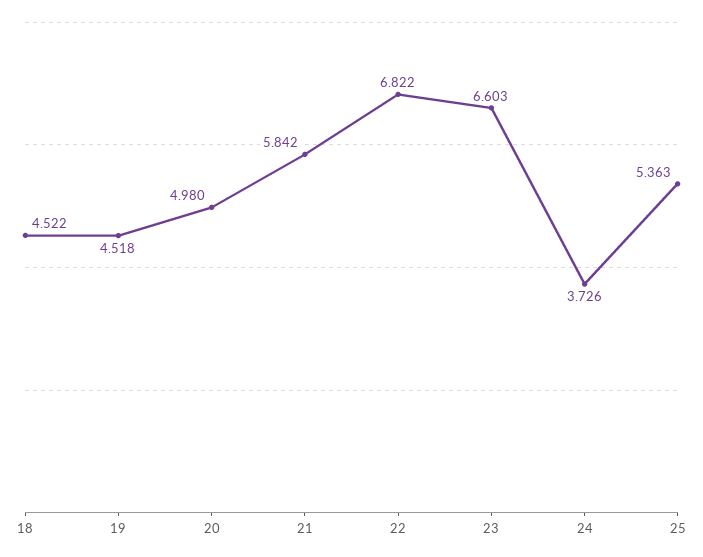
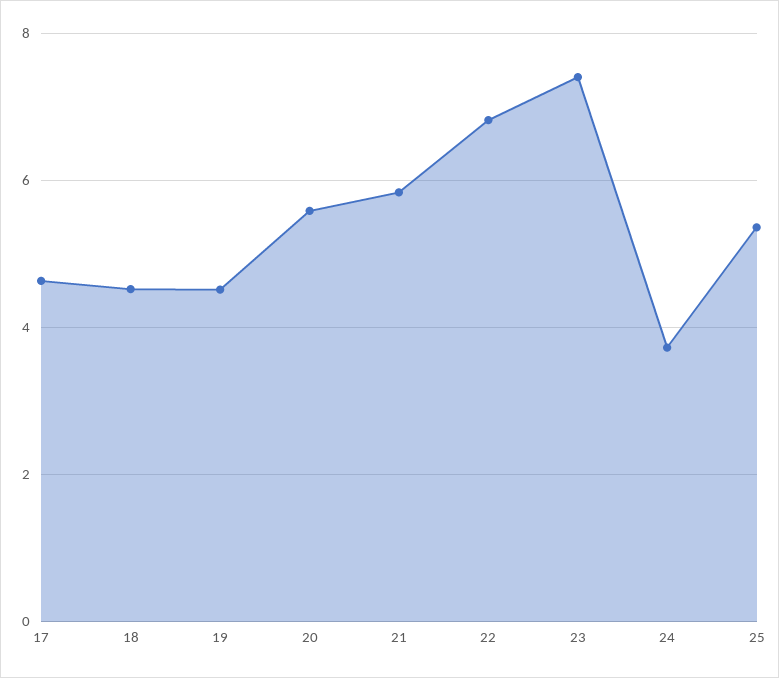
  {
    "18": 4.522,
    "19": 4.518,
-   "20": 4.98,
+   "20": 5.6,
    "21": 5.842,
    "22": 6.822,
-   "23": 6.603,
+   "23": 7.4,
    "24": 3.726,
-   "25": 5.363
+   "25": 5.363,
+   "17": 4.6
  }

